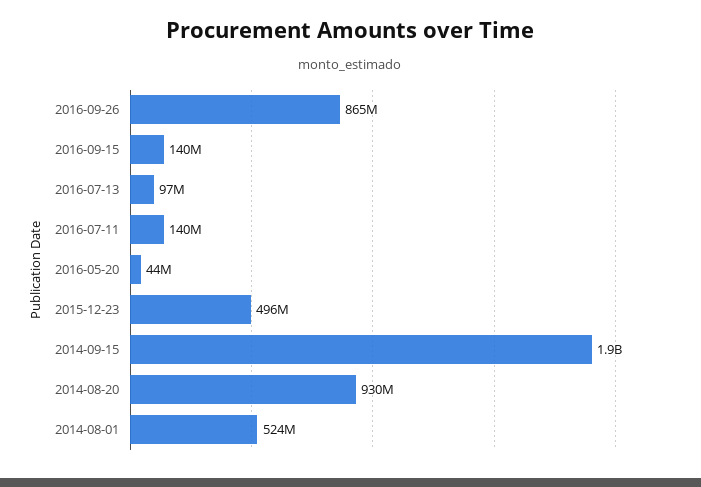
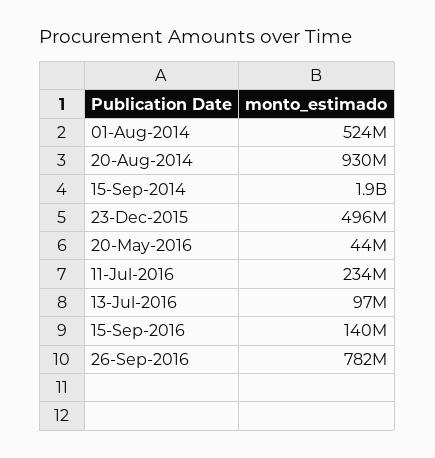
  {
-   "2016-09-26": 865000000,
+   "2016-09-26": 782000000,
    "2016-09-15": 140000000,
    "2016-07-13": 97000000,
-   "2016-07-11": 140000000,
+   "2016-07-11": 234000000,
    "2016-05-20": 44000000,
    "2015-12-23": 496000000,
    "2014-09-15": 1900000000,
    "2014-08-20": 930000000,
    "2014-08-01": 524000000
  }

